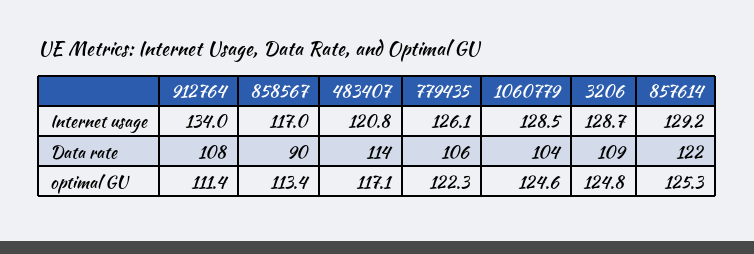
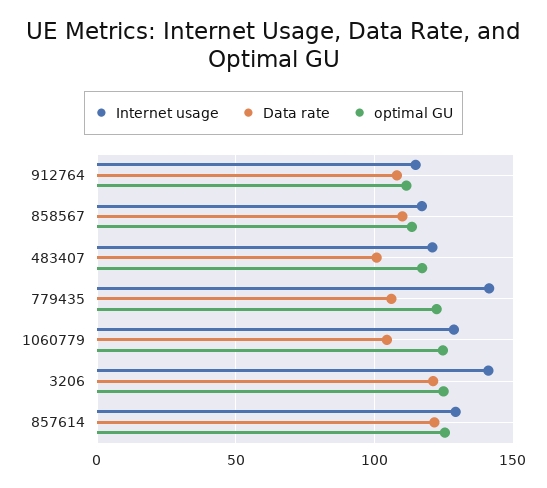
  {
    "Internet usage": {
-     "912764": 134,
+     "912764": 115,
      "858567": 117,
      "483407": 120.8,
-     "779435": 126.1,
+     "779435": 140,
      "1060779": 128.5,
-     "3206": 128.7,
+     "3206": 140,
      "857614": 129.2
    },
    "Data rate": {
      "912764": 108,
-     "858567": 90,
+     "858567": 110,
-     "483407": 114,
+     "483407": 100,
      "779435": 106,
      "1060779": 104,
-     "3206": 109,
+     "3206": 120,
      "857614": 122
    },
    "optimal GU": {
      "912764": 111.4,
      "858567": 113.4,
      "483407": 117.1,
      "779435": 122.3,
      "1060779": 124.6,
      "3206": 124.8,
      "857614": 125.3
    }
  }

